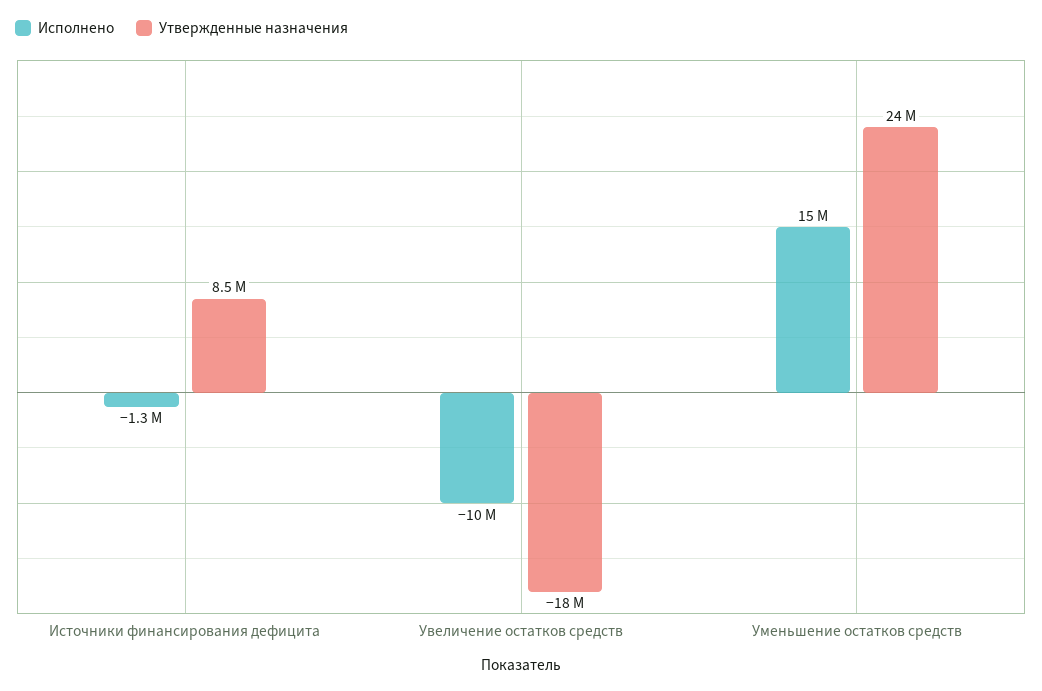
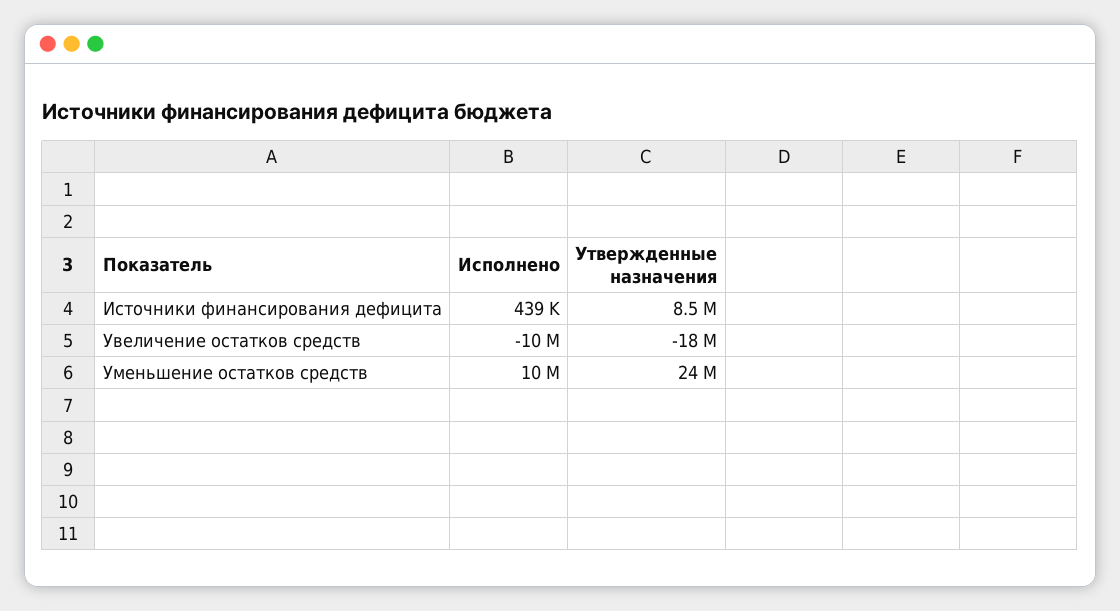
  {
    "Исполнено": {
-     "Источники финансирования дефицита": -1300000,
+     "Источники финансирования дефицита": 439000,
      "Увеличение остатков средств": -10000000,
-     "Уменьшение остатков средств": 15000000
+     "Уменьшение остатков средств": 10000000
    },
    "Утвержденные назначения": {
      "Источники финансирования дефицита": 8500000,
      "Увеличение остатков средств": -18000000,
      "Уменьшение остатков средств": 24000000
    }
  }

